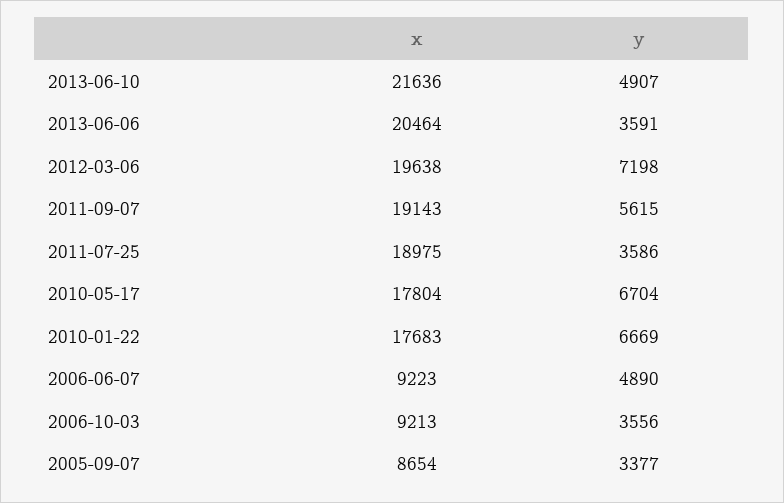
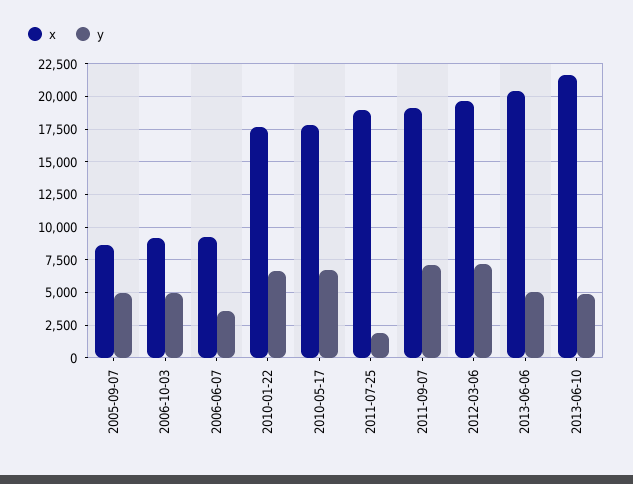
  {
    "x": {
      "2013-06-10": 21636,
      "2013-06-06": 20464,
      "2012-03-06": 19638,
      "2011-09-07": 19143,
      "2011-07-25": 18975,
      "2010-05-17": 17804,
      "2010-01-22": 17683,
      "2006-06-07": 9223,
      "2006-10-03": 9213,
      "2005-09-07": 8654
    },
    "y": {
      "2013-06-10": 4907,
-     "2013-06-06": 3591,
+     "2013-06-06": 5000,
      "2012-03-06": 7198,
-     "2011-09-07": 5615,
+     "2011-09-07": 7000,
-     "2011-07-25": 3586,
+     "2011-07-25": 2000,
      "2010-05-17": 6704,
      "2010-01-22": 6669,
-     "2006-06-07": 4890,
+     "2006-06-07": 3500,
-     "2006-10-03": 3556,
+     "2006-10-03": 5000,
-     "2005-09-07": 3377
+     "2005-09-07": 5000
    }
  }

